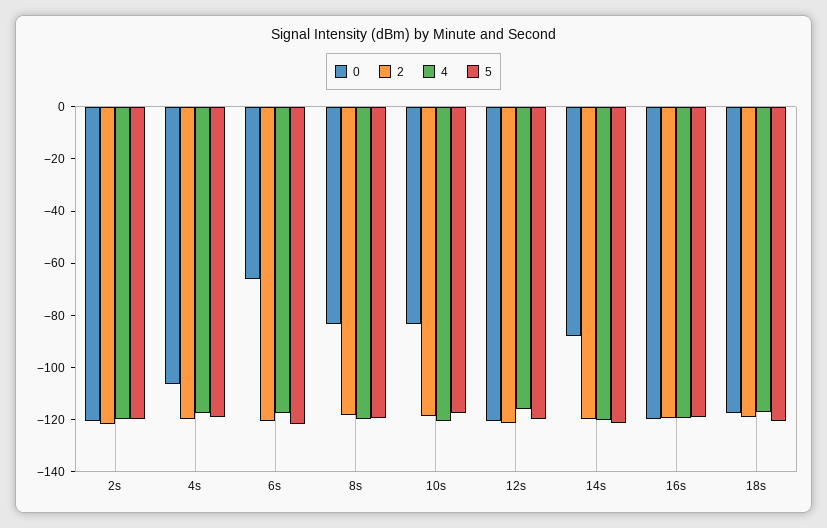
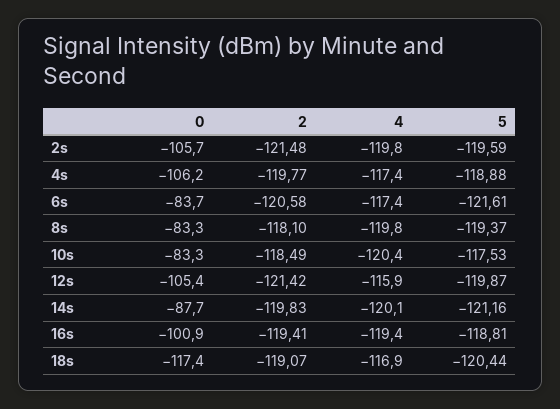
  {
    "0": {
-     "2s": -120,
+     "2s": -105.7,
      "4s": -106.2,
-     "6s": -65,
+     "6s": -83.7,
      "8s": -83.3,
      "10s": -83.3,
-     "12s": -120,
+     "12s": -105.4,
      "14s": -87.7,
-     "16s": -120,
+     "16s": -100.9,
      "18s": -117.4
    },
    "2": {
      "2s": -121.48,
      "4s": -119.77,
      "6s": -120.58,
      "8s": -118.1,
      "10s": -118.49,
      "12s": -121.42,
      "14s": -119.83,
      "16s": -119.41,
      "18s": -119.07
    },
    "4": {
      "2s": -119.8,
      "4s": -117.4,
      "6s": -117.4,
      "8s": -119.8,
      "10s": -120.4,
      "12s": -115.9,
      "14s": -120.1,
      "16s": -119.4,
      "18s": -116.9
    },
    "5": {
      "2s": -119.59,
      "4s": -118.88,
      "6s": -121.61,
      "8s": -119.37,
      "10s": -117.53,
      "12s": -119.87,
      "14s": -121.16,
      "16s": -118.81,
      "18s": -120.44
    }
  }

